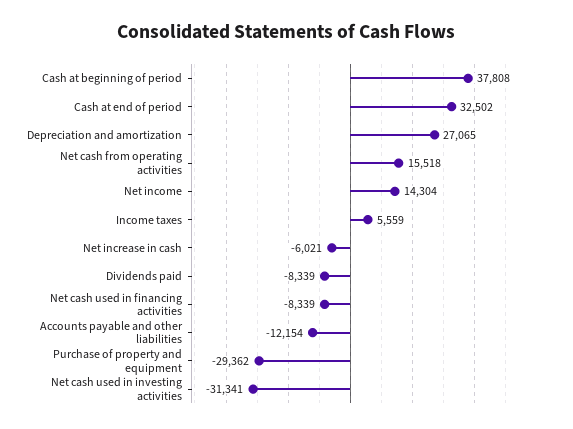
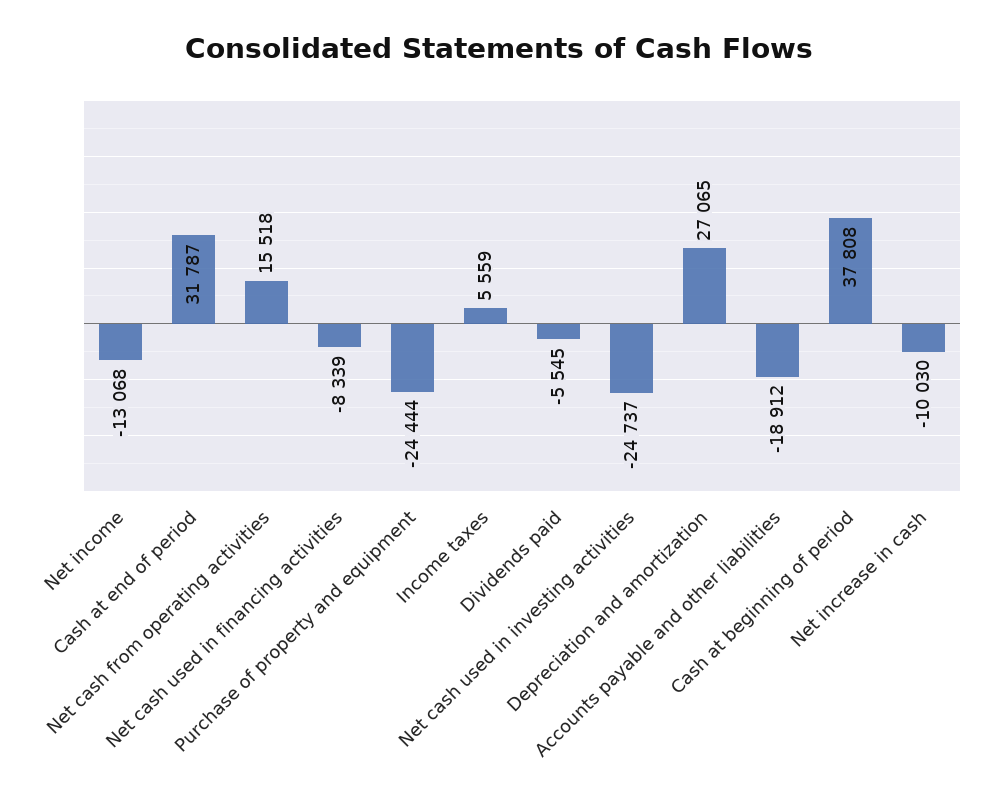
  {
    "Cash at beginning of period": 37808,
-   "Cash at end of period": 32502,
+   "Cash at end of period": 31787,
    "Depreciation and amortization": 27065,
    "Net cash from operating activities": 15518,
-   "Net income": 14304,
+   "Net income": -13068,
    "Income taxes": 5559,
-   "Net increase in cash": -6021,
+   "Net increase in cash": -10030,
-   "Dividends paid": -8339,
+   "Dividends paid": -5545,
    "Net cash used in financing activities": -8339,
-   "Accounts payable and other liabilities": -12154,
+   "Accounts payable and other liabilities": -18912,
-   "Purchase of property and equipment": -29362,
+   "Purchase of property and equipment": -24444,
-   "Net cash used in investing activities": -31341
+   "Net cash used in investing activities": -24737
  }

